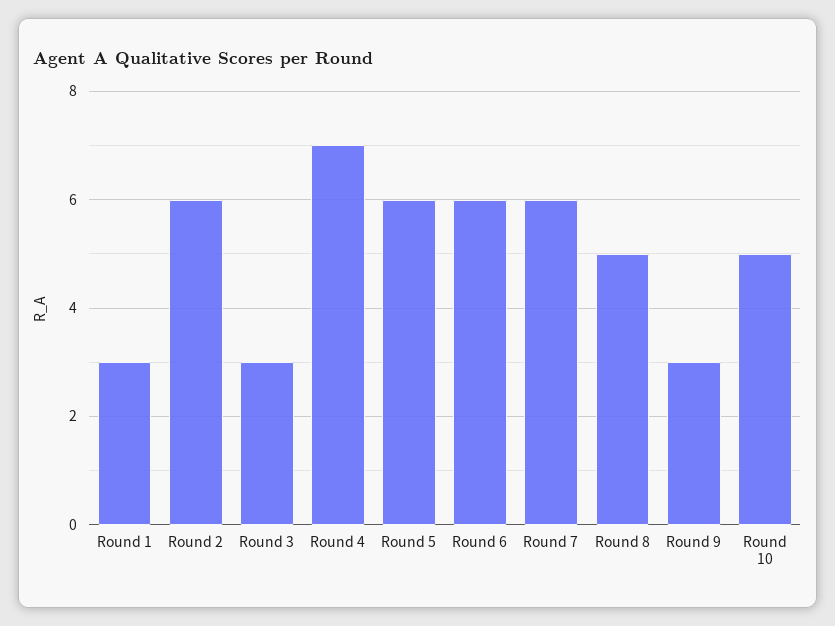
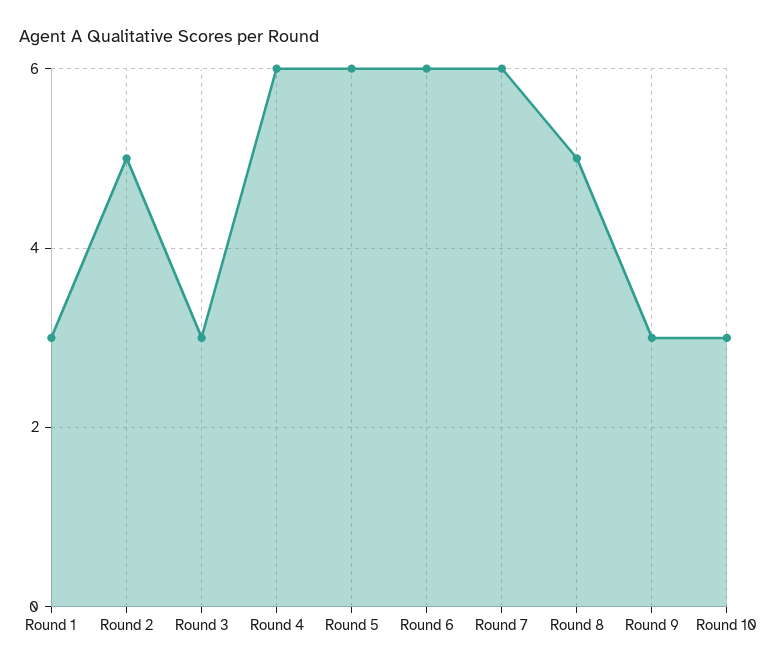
  {
    "Round 1": 3,
-   "Round 2": 6,
+   "Round 2": 5,
    "Round 3": 3,
-   "Round 4": 7,
+   "Round 4": 6,
    "Round 5": 6,
    "Round 6": 6,
    "Round 7": 6,
    "Round 8": 5,
    "Round 9": 3,
-   "Round 10": 5
+   "Round 10": 3
  }

